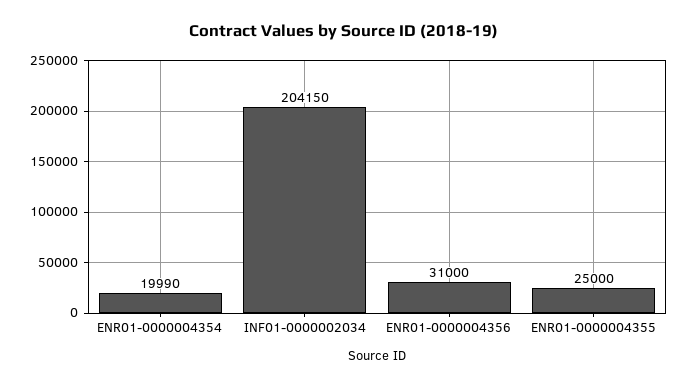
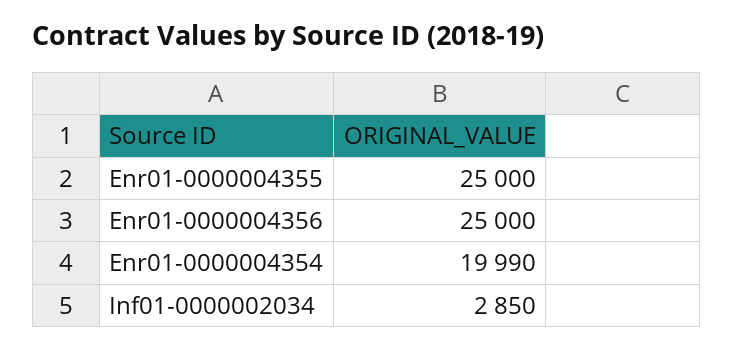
  {
    "ENR01-0000004354": 19990,
-   "INF01-0000002034": 204150,
+   "INF01-0000002034": 2850,
-   "ENR01-0000004356": 31000,
+   "ENR01-0000004356": 25000,
    "ENR01-0000004355": 25000
  }

